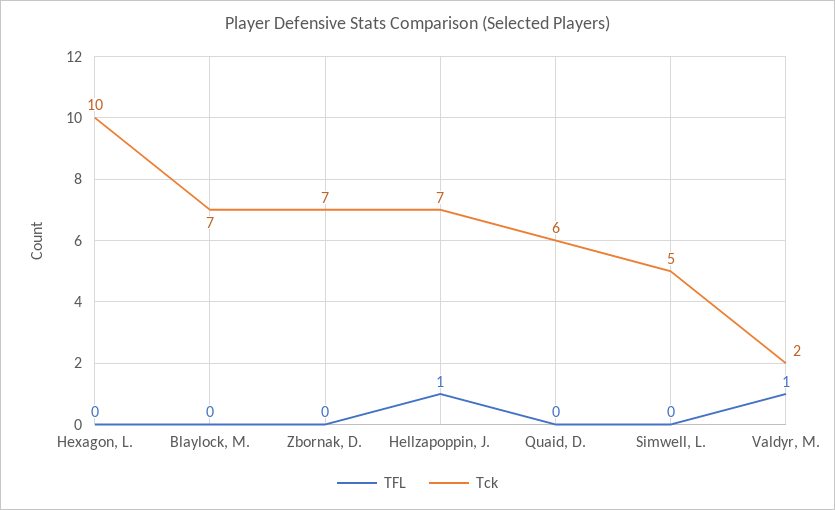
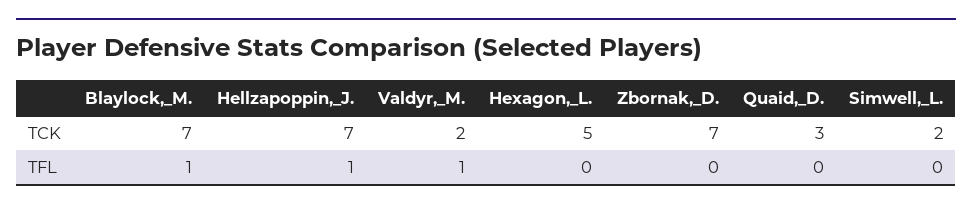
  {
    "TFL": {
      "Hexagon, L.": 0,
-     "Blaylock, M.": 0,
+     "Blaylock, M.": 1,
      "Zbornak, D.": 0,
      "Hellzapoppin, J.": 1,
      "Quaid, D.": 0,
      "Simwell, L.": 0,
      "Valdyr, M.": 1
    },
    "Tck": {
-     "Hexagon, L.": 10,
+     "Hexagon, L.": 5,
      "Blaylock, M.": 7,
      "Zbornak, D.": 7,
      "Hellzapoppin, J.": 7,
-     "Quaid, D.": 6,
+     "Quaid, D.": 3,
-     "Simwell, L.": 5,
+     "Simwell, L.": 2,
      "Valdyr, M.": 2
    }
  }

